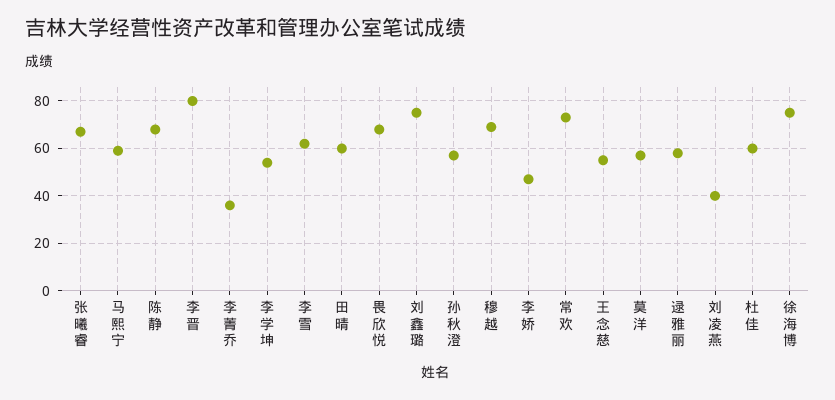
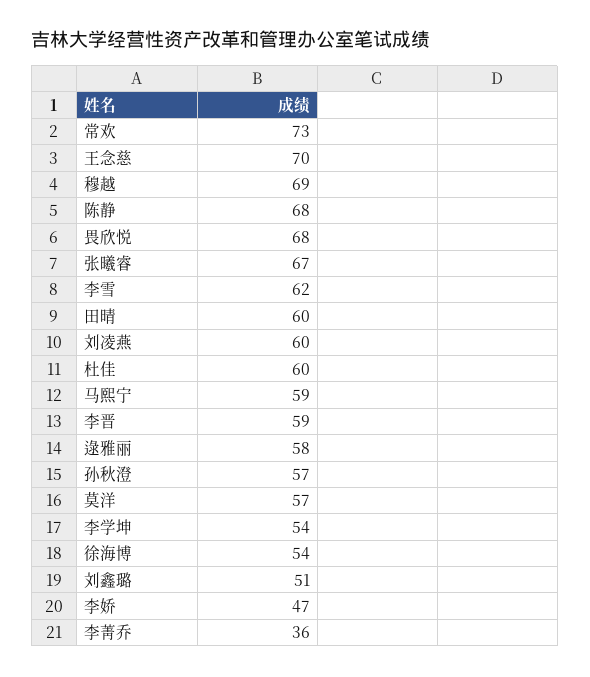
  {
    "张曦睿": 67,
    "马熙宁": 59,
    "陈静": 68,
-   "李晋": 80,
+   "李晋": 59,
    "李菁乔": 36,
    "李学坤": 54,
    "李雪": 62,
    "田晴": 60,
    "畏欣悦": 68,
-   "刘鑫璐": 75,
+   "刘鑫璐": 51,
    "孙秋澄": 57,
    "穆越": 69,
    "李娇": 47,
    "常欢": 73,
-   "王念慈": 55,
+   "王念慈": 70,
    "莫洋": 57,
    "逯雅丽": 58,
-   "刘凌燕": 40,
+   "刘凌燕": 60,
    "杜佳": 60,
-   "徐海博": 75
+   "徐海博": 54
  }

